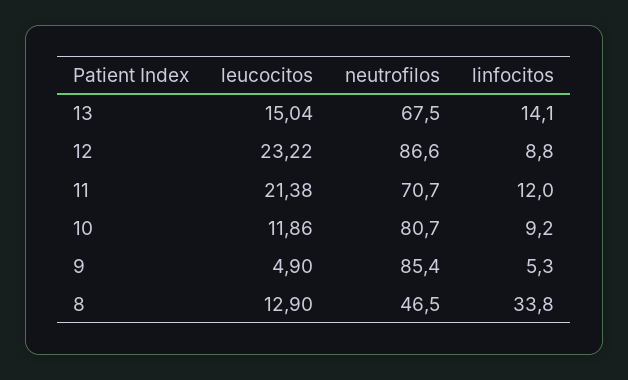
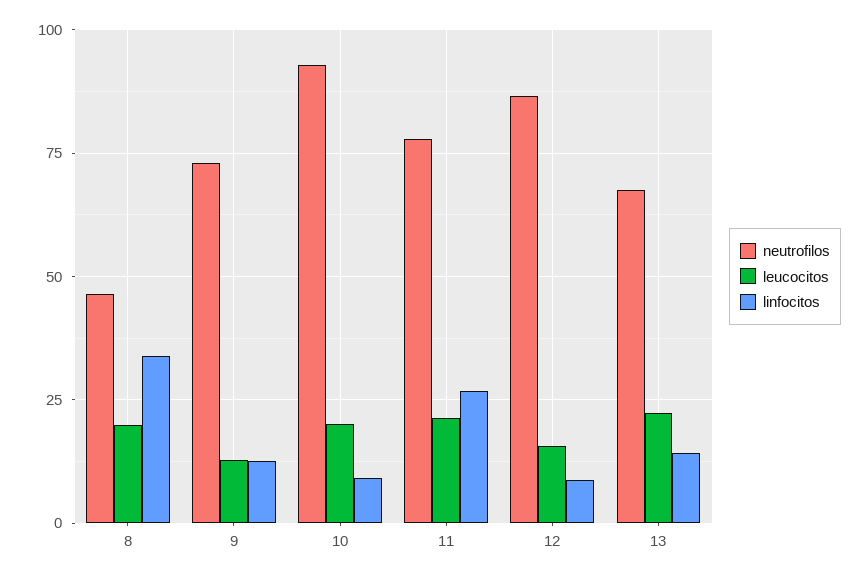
  {
    "leucocitos": {
-     "13": 15.04,
+     "13": 22.5,
-     "12": 23.22,
+     "12": 15,
      "11": 21.38,
-     "10": 11.86,
+     "10": 20,
-     "9": 4.9,
+     "9": 12.5,
-     "8": 12.9
+     "8": 20
    },
    "neutrofilos": {
      "13": 67.5,
      "12": 86.6,
-     "11": 70.7,
+     "11": 77.5,
-     "10": 80.7,
+     "10": 92.5,
-     "9": 85.4,
+     "9": 72.5,
      "8": 46.5
    },
    "linfocitos": {
      "13": 14.1,
      "12": 8.8,
-     "11": 12,
+     "11": 27.5,
      "10": 9.2,
-     "9": 5.3,
+     "9": 12.5,
      "8": 33.8
    }
  }

